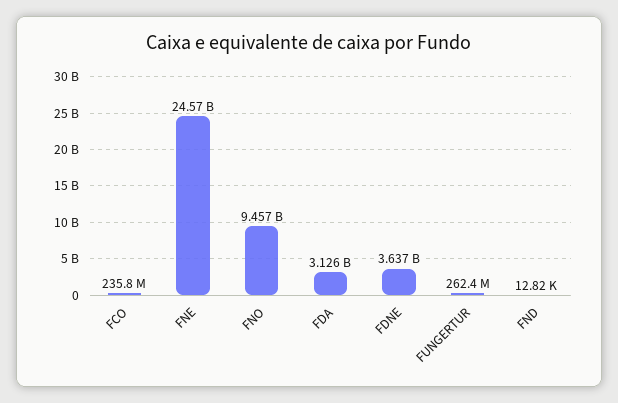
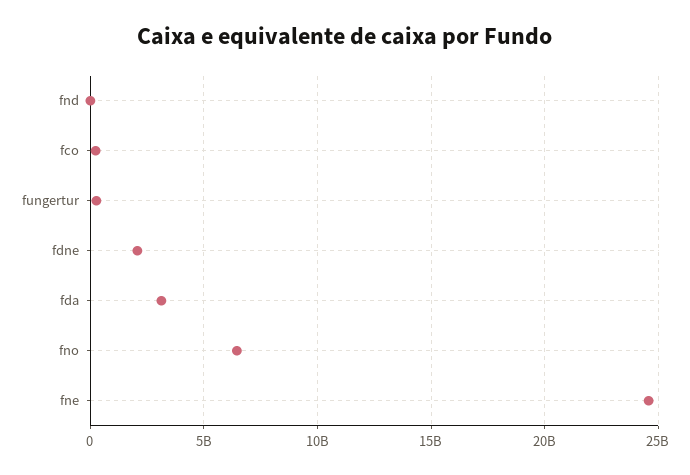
  {
    "FCO": 235800000,
    "FNE": 24570000000,
-   "FNO": 9457000000,
+   "FNO": 6500000000,
    "FDA": 3126000000,
-   "FDNE": 3637000000,
+   "FDNE": 2000000000,
    "FUNGERTUR": 262400000,
    "FND": 12820
  }

